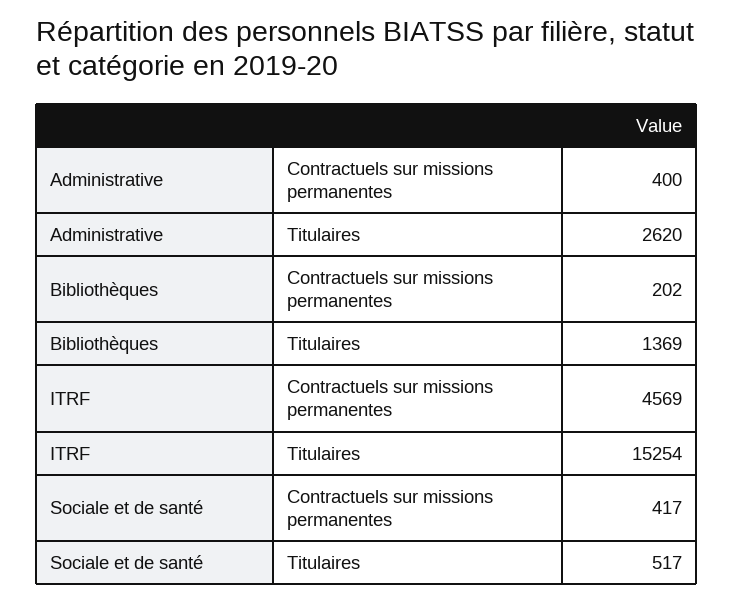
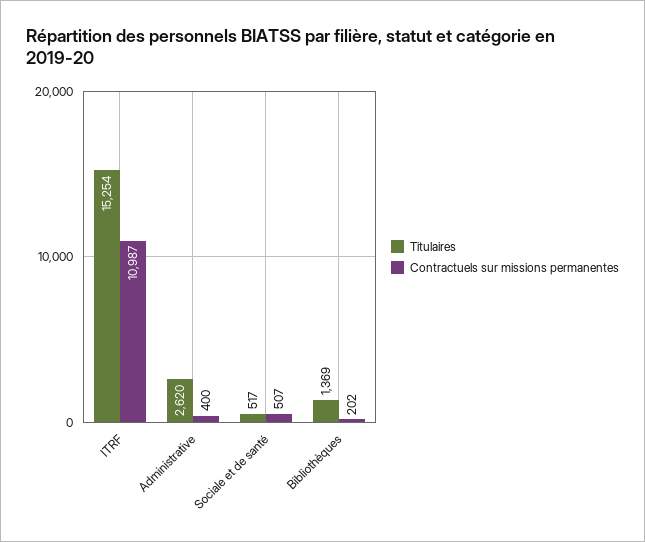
  {
    "Contractuels sur missions permanentes": {
      "Administrative": 400,
      "Bibliothèques": 202,
-     "ITRF": 4569,
+     "ITRF": 10987,
-     "Sociale et de santé": 417
+     "Sociale et de santé": 507
    },
    "Titulaires": {
      "Administrative": 2620,
      "Bibliothèques": 1369,
      "ITRF": 15254,
      "Sociale et de santé": 517
    }
  }

